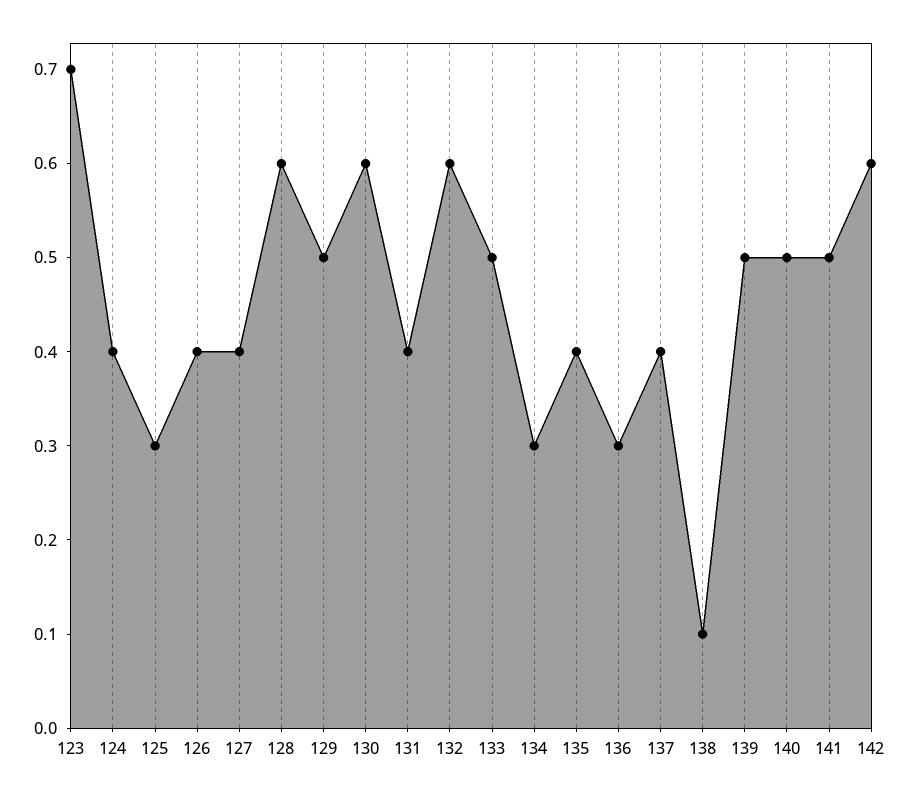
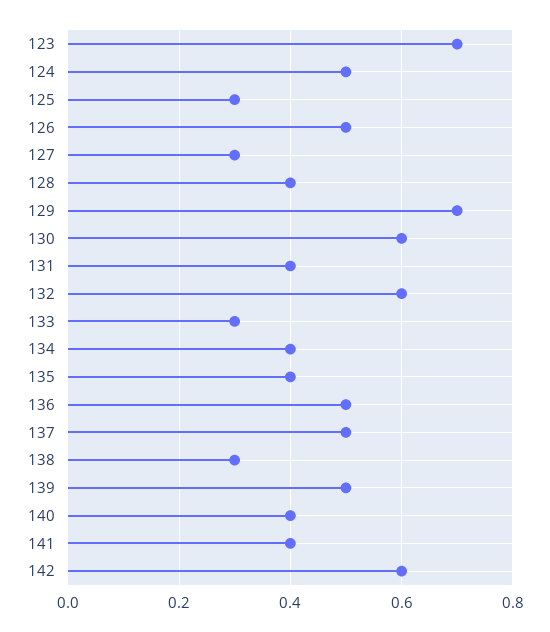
  {
    "123": 0.7,
-   "124": 0.4,
+   "124": 0.5,
    "125": 0.3,
-   "126": 0.4,
+   "126": 0.5,
-   "127": 0.4,
+   "127": 0.3,
-   "128": 0.6,
+   "128": 0.4,
-   "129": 0.5,
+   "129": 0.7,
    "130": 0.6,
    "131": 0.4,
    "132": 0.6,
-   "133": 0.5,
+   "133": 0.3,
-   "134": 0.3,
+   "134": 0.4,
    "135": 0.4,
-   "136": 0.3,
+   "136": 0.5,
-   "137": 0.4,
+   "137": 0.5,
-   "138": 0.1,
+   "138": 0.3,
    "139": 0.5,
-   "140": 0.5,
+   "140": 0.4,
-   "141": 0.5,
+   "141": 0.4,
    "142": 0.6
  }

